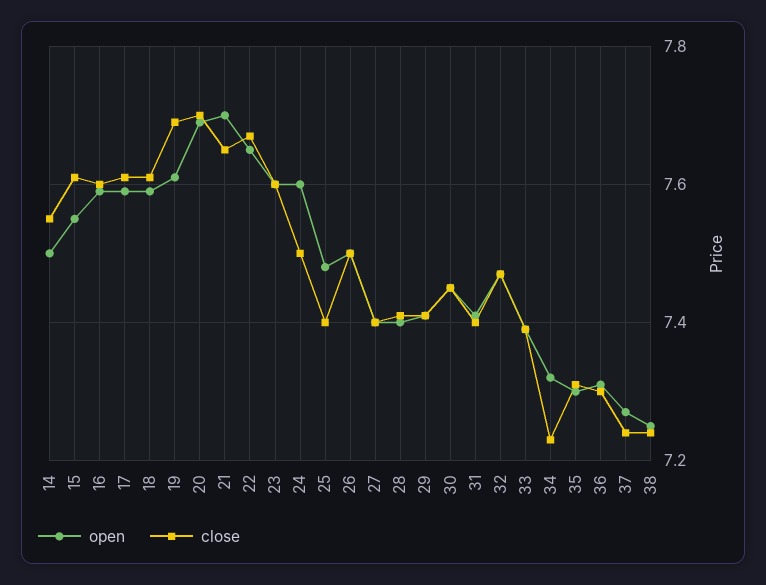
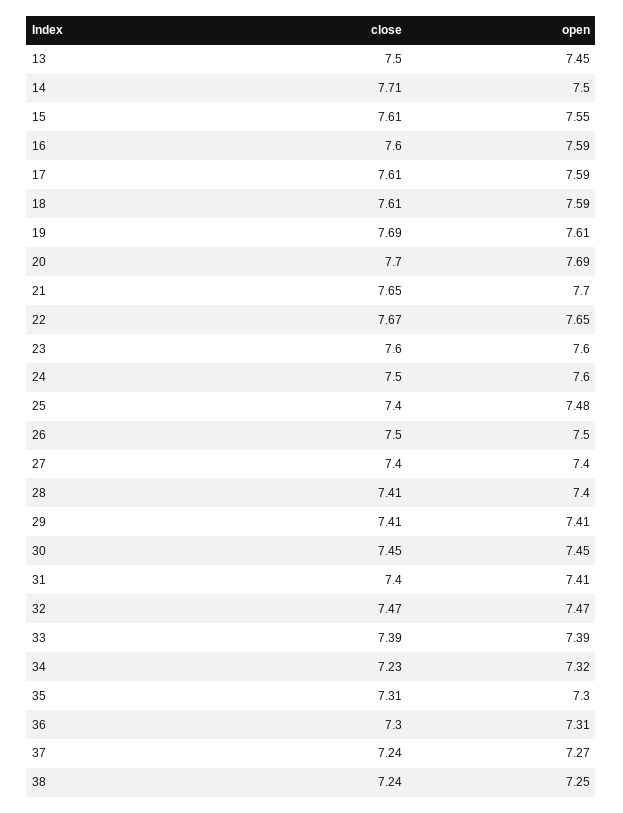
  {
    "open": {
      "14": 7.5,
      "15": 7.55,
      "16": 7.59,
      "17": 7.59,
      "18": 7.59,
      "19": 7.61,
      "20": 7.69,
      "21": 7.7,
      "22": 7.65,
      "23": 7.6,
      "24": 7.6,
      "25": 7.48,
      "26": 7.5,
      "27": 7.4,
      "28": 7.4,
      "29": 7.41,
      "30": 7.45,
      "31": 7.41,
      "32": 7.47,
      "33": 7.39,
      "34": 7.32,
      "35": 7.3,
      "36": 7.31,
      "37": 7.27,
-     "38": 7.25
+     "38": 7.25,
+     "13": 7.45
    },
    "close": {
-     "14": 7.55,
+     "14": 7.71,
      "15": 7.61,
      "16": 7.6,
      "17": 7.61,
      "18": 7.61,
      "19": 7.69,
      "20": 7.7,
      "21": 7.65,
      "22": 7.67,
      "23": 7.6,
      "24": 7.5,
      "25": 7.4,
      "26": 7.5,
      "27": 7.4,
      "28": 7.41,
      "29": 7.41,
      "30": 7.45,
      "31": 7.4,
      "32": 7.47,
      "33": 7.39,
      "34": 7.23,
      "35": 7.31,
      "36": 7.3,
      "37": 7.24,
-     "38": 7.24
+     "38": 7.24,
+     "13": 7.5
    }
  }

